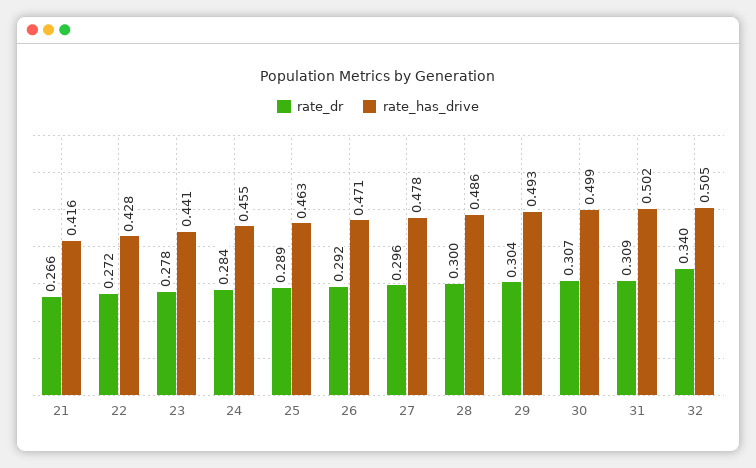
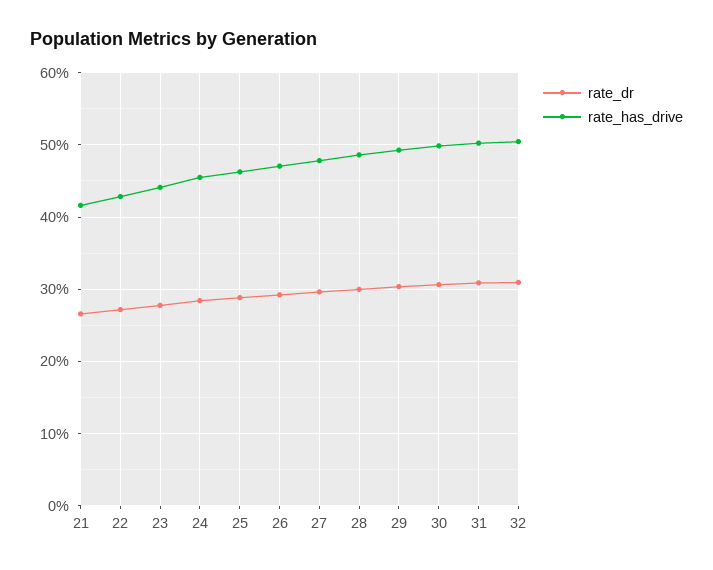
  {
    "rate_dr": {
      "21": 0.266,
      "22": 0.272,
      "23": 0.278,
      "24": 0.284,
      "25": 0.289,
      "26": 0.292,
      "27": 0.296,
      "28": 0.3,
      "29": 0.304,
      "30": 0.307,
      "31": 0.309,
-     "32": 0.34
+     "32": 0.31
    },
    "rate_has_drive": {
      "21": 0.416,
      "22": 0.428,
      "23": 0.441,
      "24": 0.455,
      "25": 0.463,
      "26": 0.471,
      "27": 0.478,
      "28": 0.486,
      "29": 0.493,
      "30": 0.499,
      "31": 0.502,
      "32": 0.505
    }
  }

